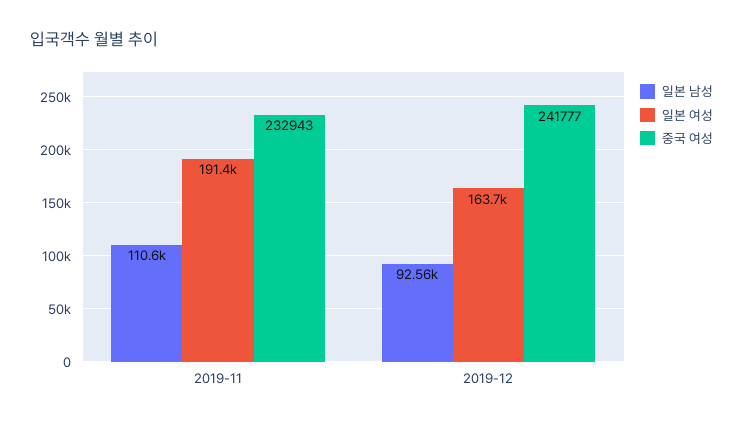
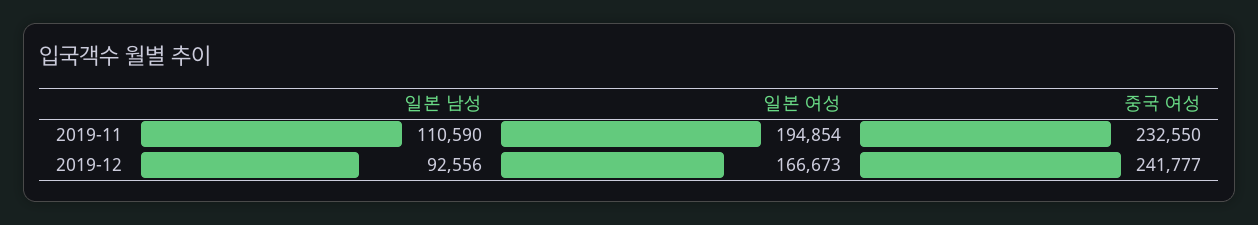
  {
    "일본 남성": {
      "2019-11": 110590,
      "2019-12": 92556
    },
    "일본 여성": {
-     "2019-11": 191400,
+     "2019-11": 194854,
-     "2019-12": 163700
+     "2019-12": 166673
    },
    "중국 여성": {
-     "2019-11": 232943,
+     "2019-11": 232550,
      "2019-12": 241777
    }
  }

